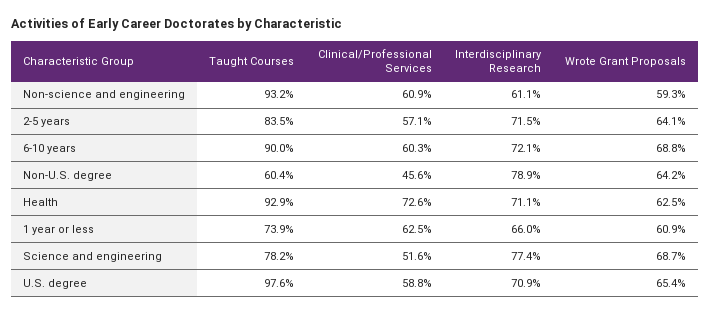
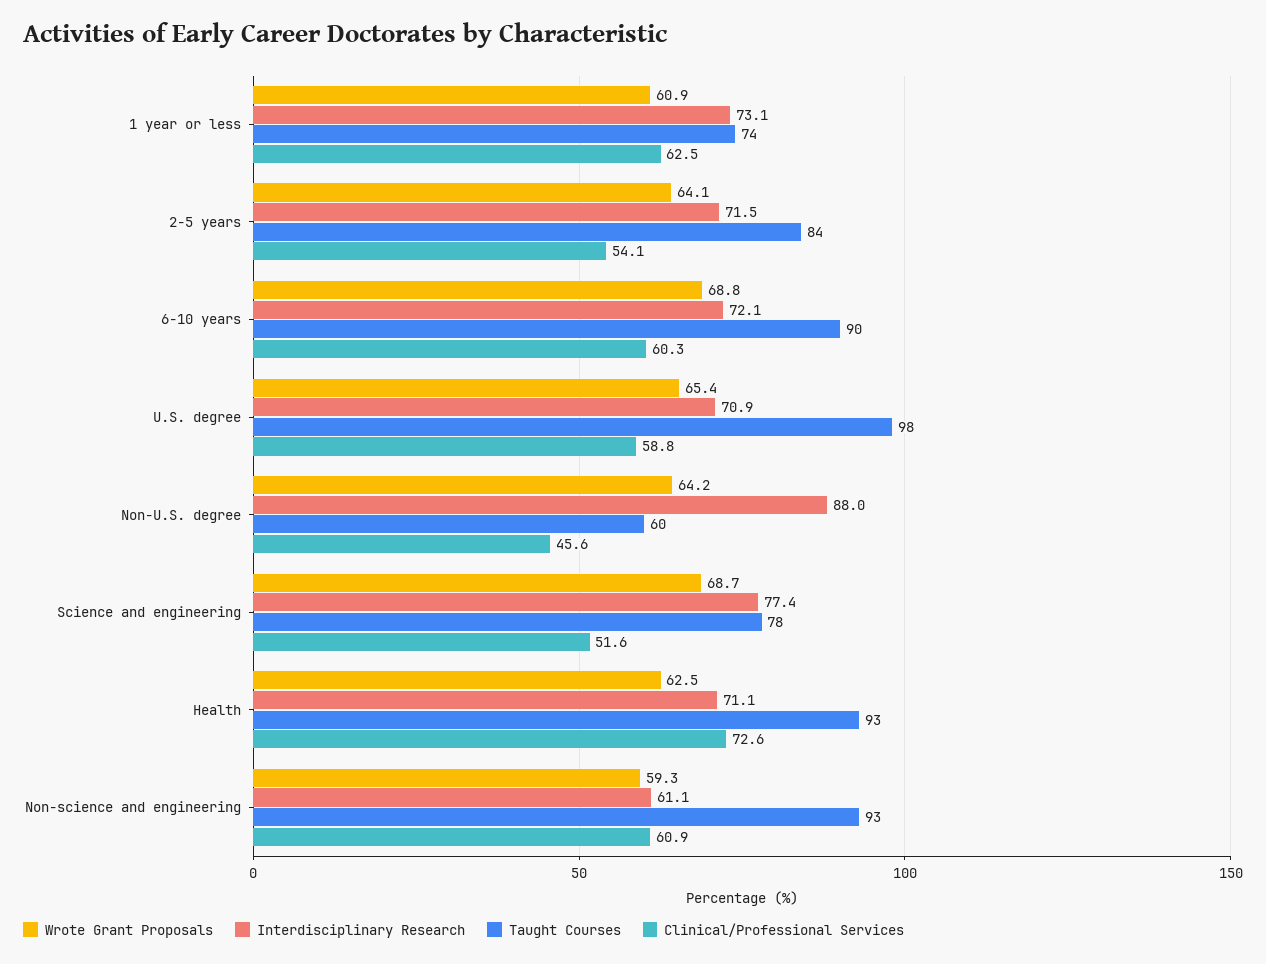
  {
    "Taught Courses": {
      "Non-science and engineering": 93.2,
      "2-5 years": 83.5,
      "6-10 years": 90,
      "Non-U.S. degree": 60.4,
      "Health": 92.9,
      "1 year or less": 73.9,
      "Science and engineering": 78.2,
      "U.S. degree": 97.6
    },
    "Clinical/Professional Services": {
      "Non-science and engineering": 60.9,
-     "2-5 years": 57.1,
+     "2-5 years": 54.1,
      "6-10 years": 60.3,
      "Non-U.S. degree": 45.6,
      "Health": 72.6,
      "1 year or less": 62.5,
      "Science and engineering": 51.6,
      "U.S. degree": 58.8
    },
    "Interdisciplinary Research": {
      "Non-science and engineering": 61.1,
      "2-5 years": 71.5,
      "6-10 years": 72.1,
-     "Non-U.S. degree": 78.9,
+     "Non-U.S. degree": 88,
      "Health": 71.1,
-     "1 year or less": 66,
+     "1 year or less": 73.1,
      "Science and engineering": 77.4,
      "U.S. degree": 70.9
    },
    "Wrote Grant Proposals": {
      "Non-science and engineering": 59.3,
      "2-5 years": 64.1,
      "6-10 years": 68.8,
      "Non-U.S. degree": 64.2,
      "Health": 62.5,
      "1 year or less": 60.9,
      "Science and engineering": 68.7,
      "U.S. degree": 65.4
    }
  }

